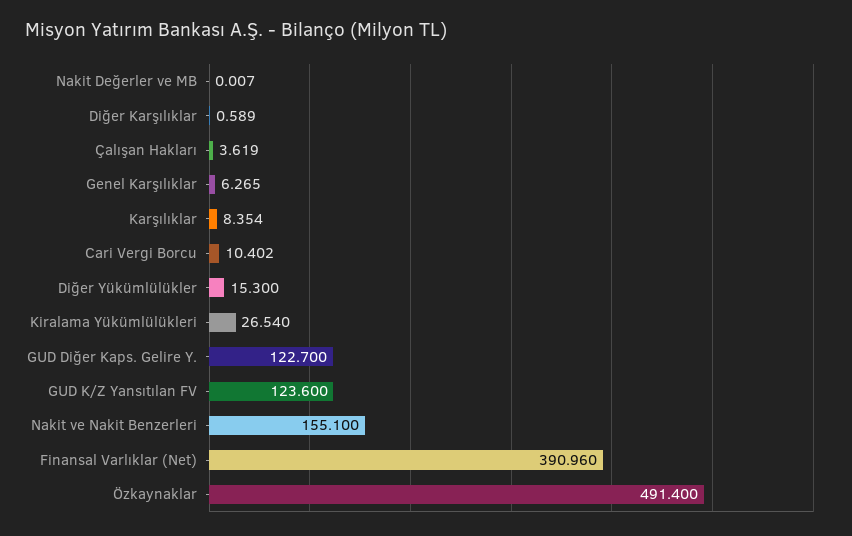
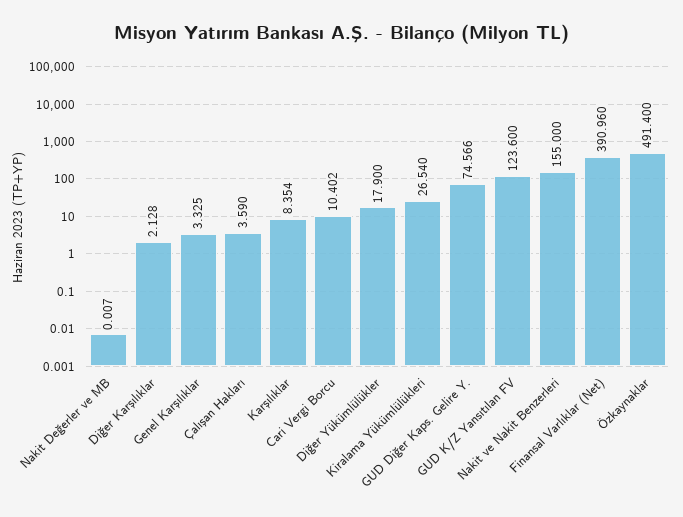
  {
    "Nakit Değerler ve MB": 0.007,
-   "Diğer Karşılıklar": 0.589,
+   "Diğer Karşılıklar": 2.128,
-   "Çalışan Hakları": 3.619,
+   "Çalışan Hakları": 3.59,
-   "Genel Karşılıklar": 6.265,
+   "Genel Karşılıklar": 3.325,
    "Karşılıklar": 8.354,
    "Cari Vergi Borcu": 10.402,
-   "Diğer Yükümlülükler": 15.3,
+   "Diğer Yükümlülükler": 17.9,
    "Kiralama Yükümlülükleri": 26.54,
-   "GUD Diğer Kaps. Gelire Y.": 122.7,
+   "GUD Diğer Kaps. Gelire Y.": 74.566,
    "GUD K/Z Yansıtılan FV": 123.6,
-   "Nakit ve Nakit Benzerleri": 155.1,
+   "Nakit ve Nakit Benzerleri": 155,
    "Finansal Varlıklar (Net)": 390.96,
    "Özkaynaklar": 491.4
  }

